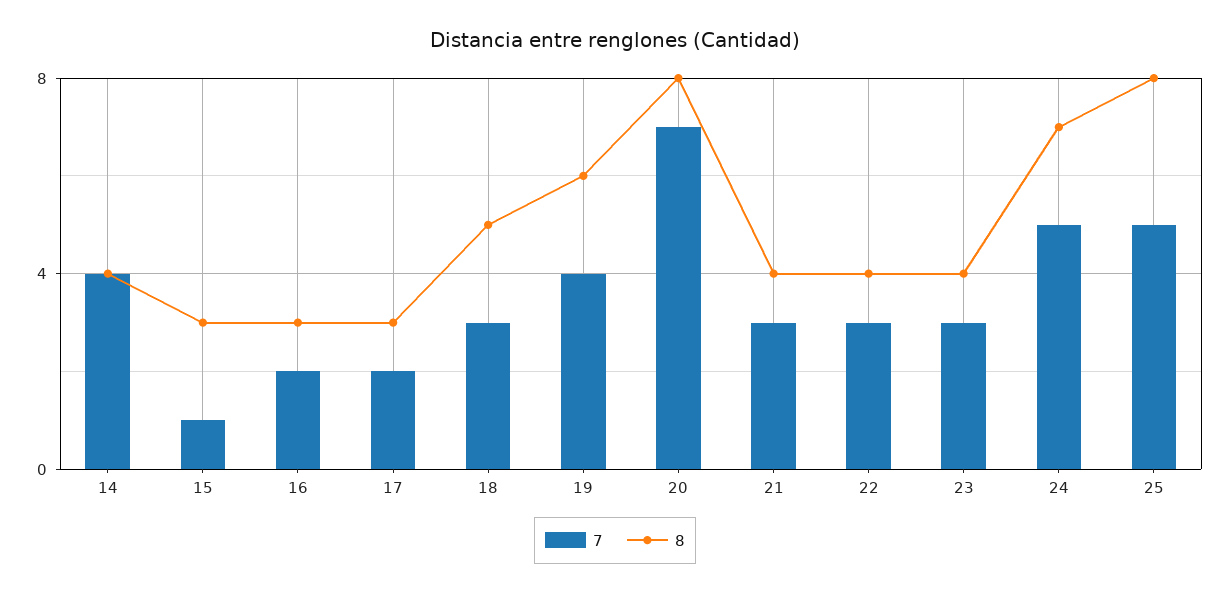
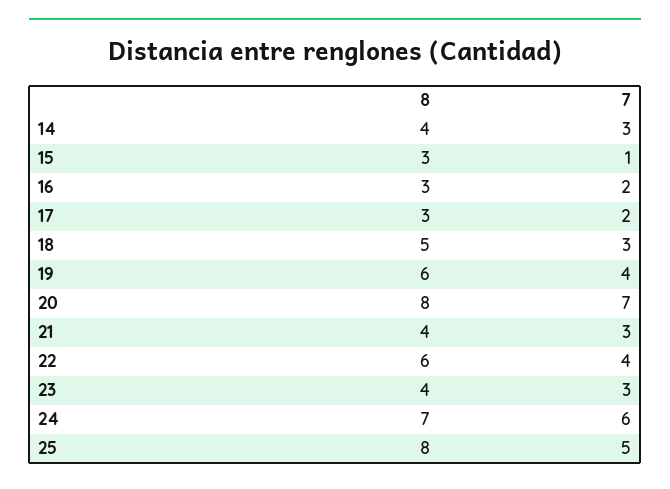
  {
    "7": {
-     "14": 4,
+     "14": 3,
      "15": 1,
      "16": 2,
      "17": 2,
      "18": 3,
      "19": 4,
      "20": 7,
      "21": 3,
-     "22": 3,
+     "22": 4,
      "23": 3,
-     "24": 5,
+     "24": 6,
      "25": 5
    },
    "8": {
      "14": 4,
      "15": 3,
      "16": 3,
      "17": 3,
      "18": 5,
      "19": 6,
      "20": 8,
      "21": 4,
-     "22": 4,
+     "22": 6,
      "23": 4,
      "24": 7,
      "25": 8
    }
  }

